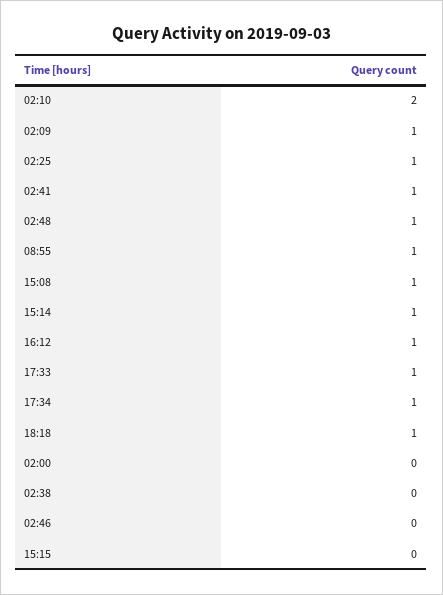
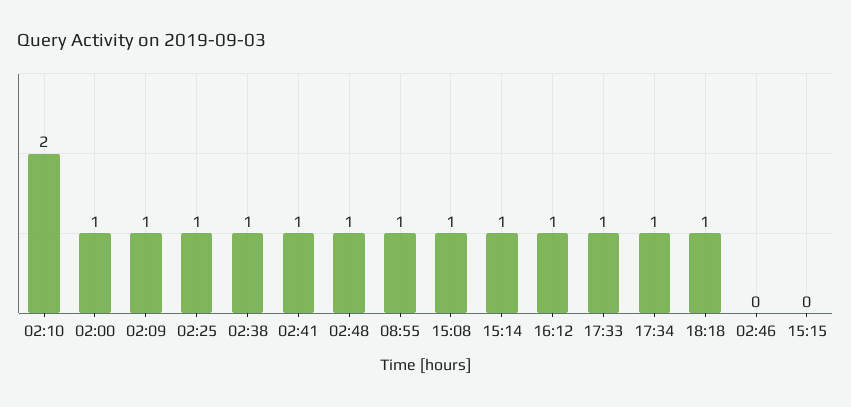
  {
    "02:10": 2,
    "02:09": 1,
    "02:25": 1,
    "02:41": 1,
    "02:48": 1,
    "08:55": 1,
    "15:08": 1,
    "15:14": 1,
    "16:12": 1,
    "17:33": 1,
    "17:34": 1,
    "18:18": 1,
-   "02:00": 0,
+   "02:00": 1,
-   "02:38": 0,
+   "02:38": 1,
    "02:46": 0,
    "15:15": 0
  }

